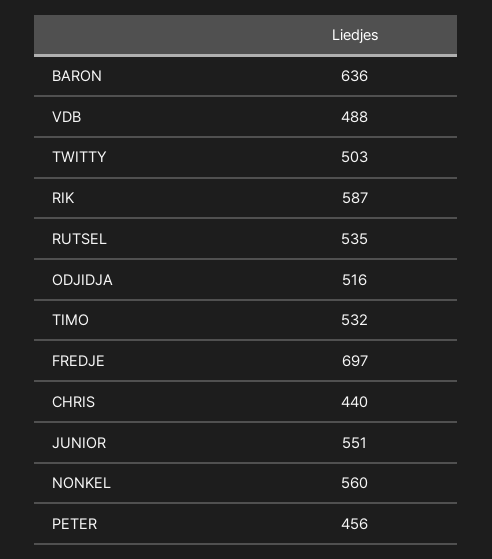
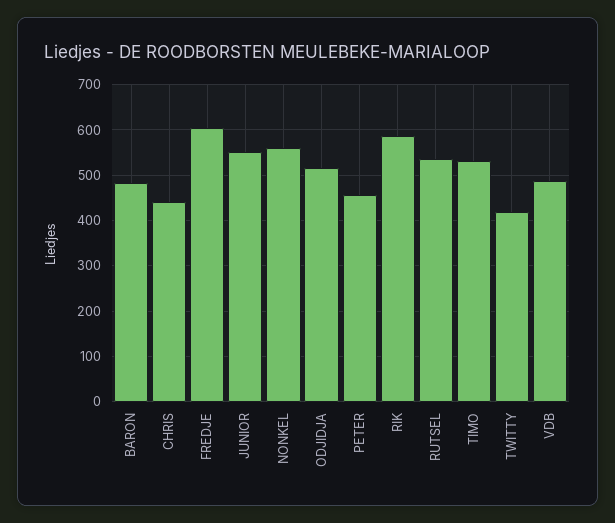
  {
-   "BARON": 636,
+   "BARON": 480,
    "VDB": 488,
-   "TWITTY": 503,
+   "TWITTY": 420,
    "RIK": 587,
    "RUTSEL": 535,
    "ODJIDJA": 516,
    "TIMO": 532,
-   "FREDJE": 697,
+   "FREDJE": 600,
    "CHRIS": 440,
    "JUNIOR": 551,
    "NONKEL": 560,
    "PETER": 456
  }

